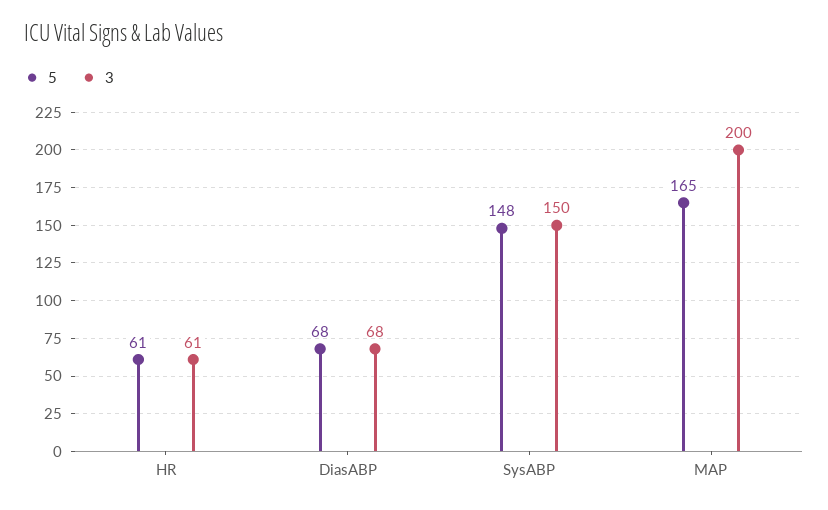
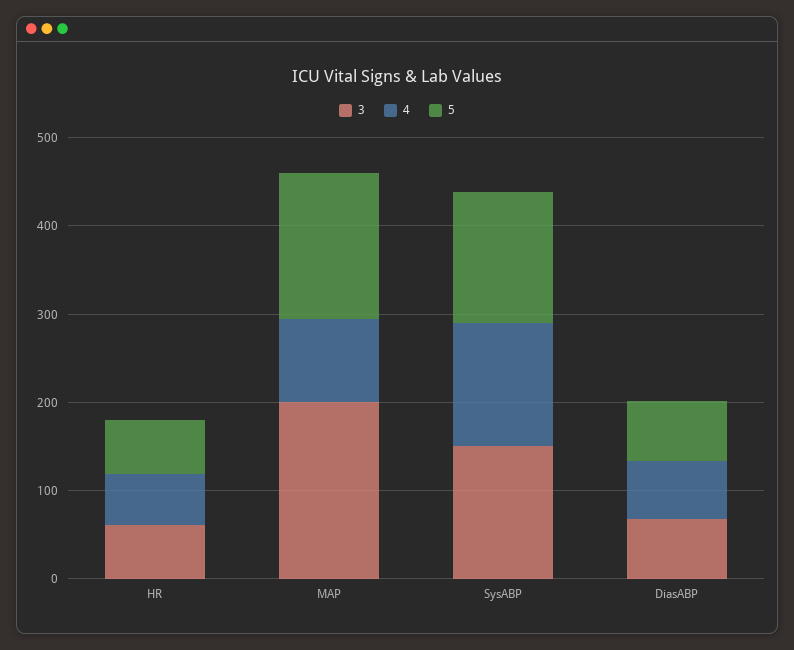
  {
    "5": {
      "HR": 61,
      "DiasABP": 68,
      "SysABP": 148,
      "MAP": 165
    },
    "3": {
      "HR": 61,
      "DiasABP": 68,
      "SysABP": 150,
      "MAP": 200
-   }
+   },
+   "4": {
+     "HR": 60,
+     "MAP": 100,
+     "SysABP": 140,
+     "DiasABP": 60
+   }
  }

